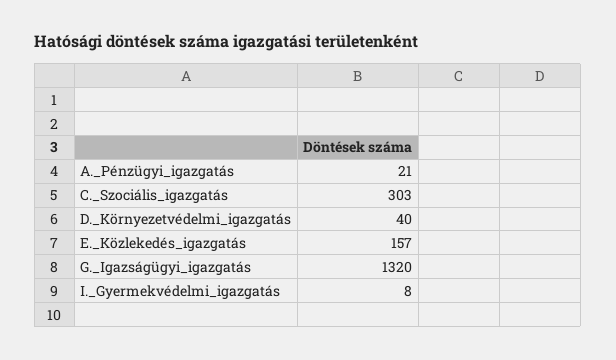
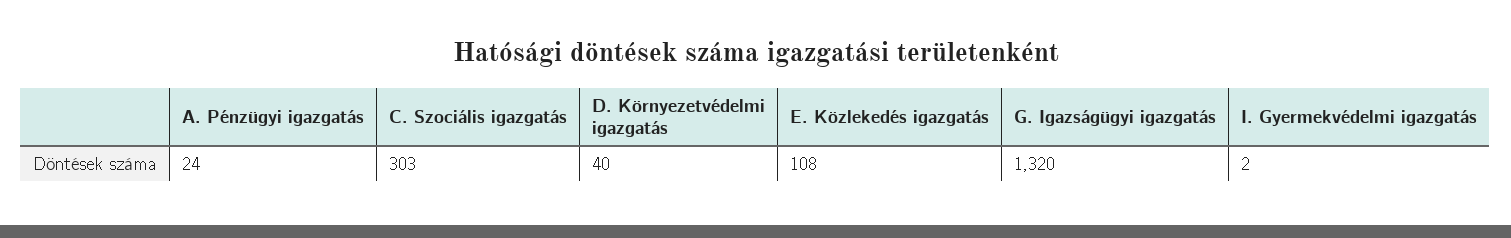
  {
-   "A._Pénzügyi_igazgatás": 21,
+   "A._Pénzügyi_igazgatás": 24,
    "C._Szociális_igazgatás": 303,
    "D._Környezetvédelmi_igazgatás": 40,
-   "E._Közlekedés_igazgatás": 157,
+   "E._Közlekedés_igazgatás": 108,
    "G._Igazságügyi_igazgatás": 1320,
-   "I._Gyermekvédelmi_igazgatás": 8
+   "I._Gyermekvédelmi_igazgatás": 2
  }

